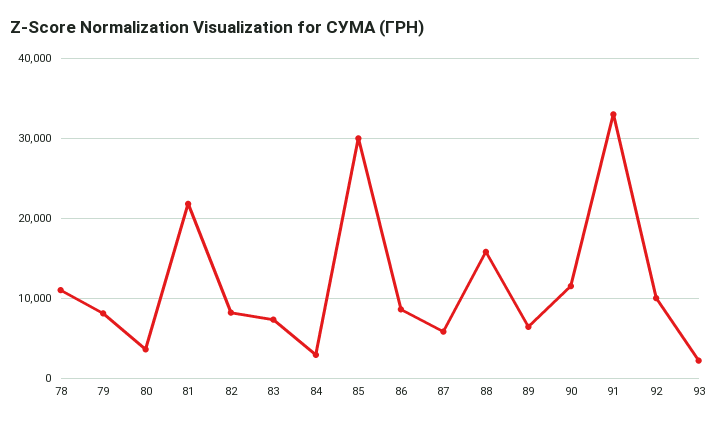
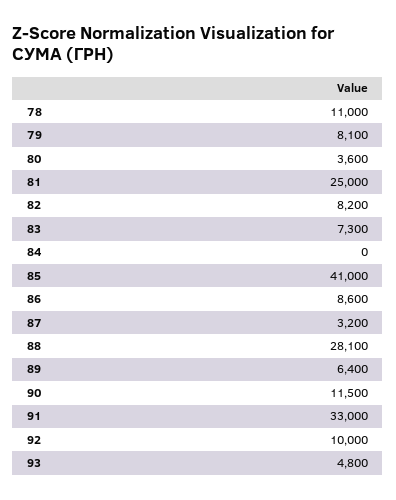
  {
    "78": 11000,
    "79": 8100,
    "80": 3600,
-   "81": 22000,
+   "81": 25000,
    "82": 8200,
    "83": 7300,
-   "84": 3000,
+   "84": 0,
-   "85": 30000,
+   "85": 41000,
    "86": 8600,
-   "87": 6000,
+   "87": 3200,
-   "88": 16000,
+   "88": 28100,
    "89": 6400,
    "90": 11500,
    "91": 33000,
    "92": 10000,
-   "93": 2000
+   "93": 4800
  }

